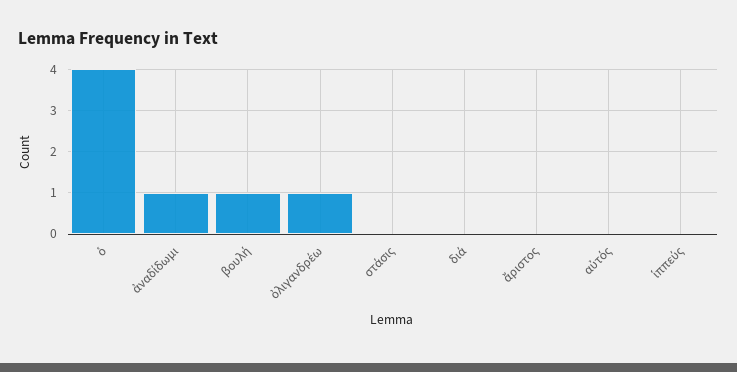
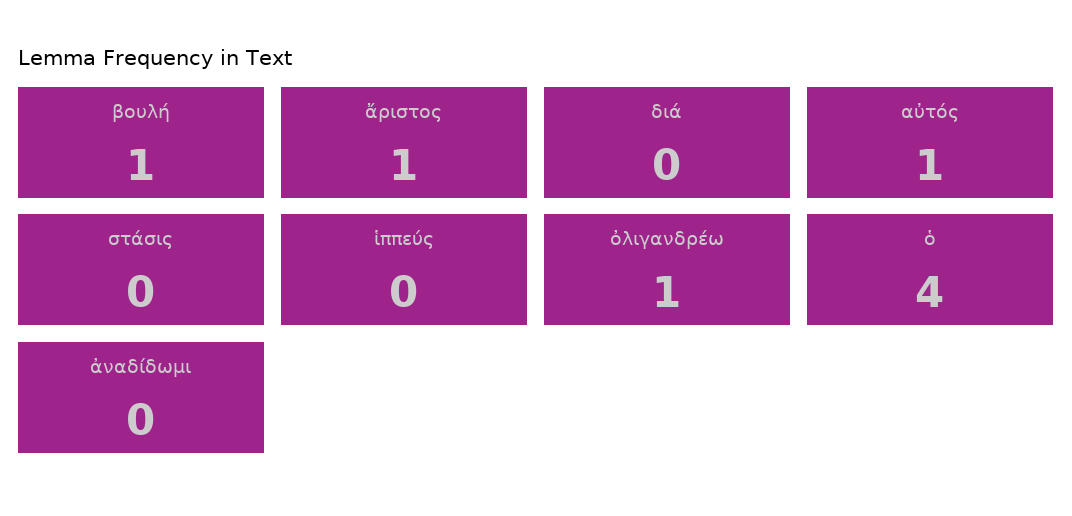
  {
    "ὁ": 4,
-   "ἀναδίδωμι": 1,
+   "ἀναδίδωμι": 0,
    "βουλή": 1,
    "ὀλιγανδρέω": 1,
    "στάσις": 0,
    "διά": 0,
-   "ἄριστος": 0,
+   "ἄριστος": 1,
-   "αὐτός": 0,
+   "αὐτός": 1,
    "ἱππεύς": 0
  }

